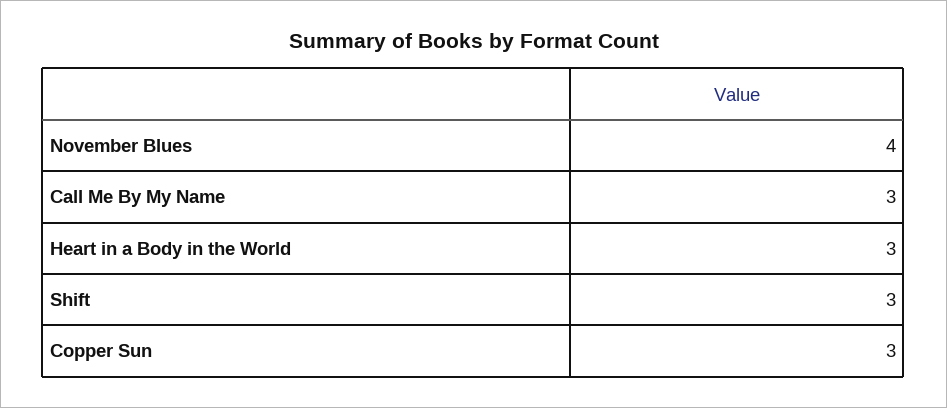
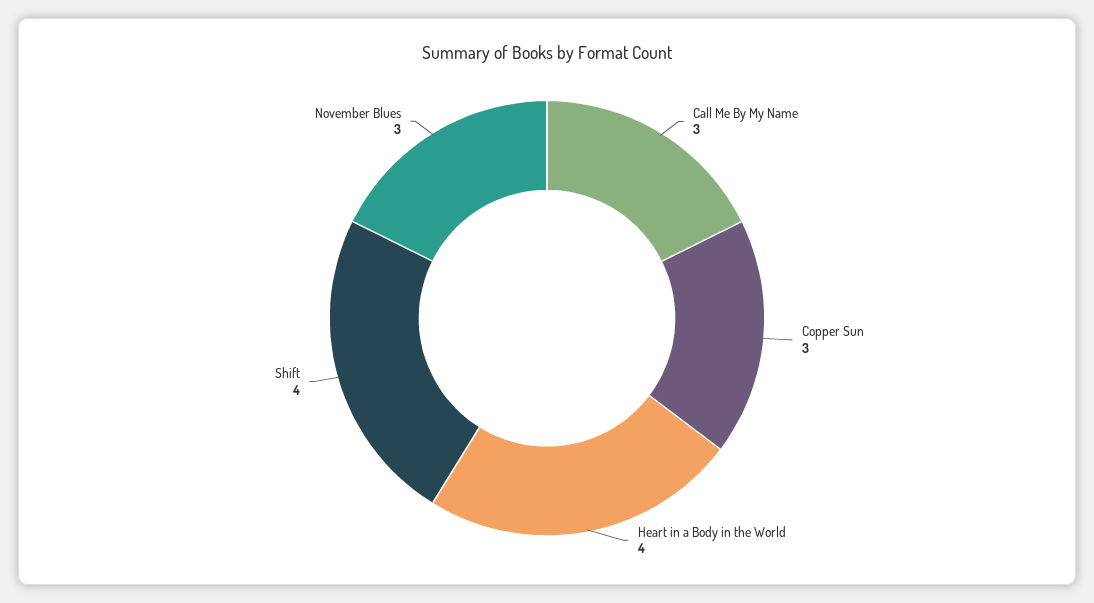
  {
-   "November Blues": 4,
+   "November Blues": 3,
    "Call Me By My Name": 3,
-   "Heart in a Body in the World": 3,
+   "Heart in a Body in the World": 4,
-   "Shift": 3,
+   "Shift": 4,
    "Copper Sun": 3
  }

